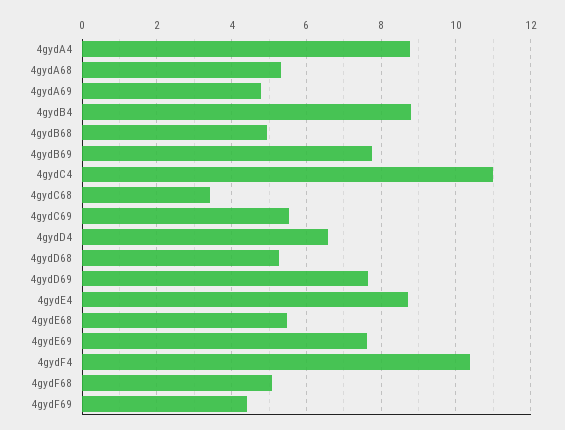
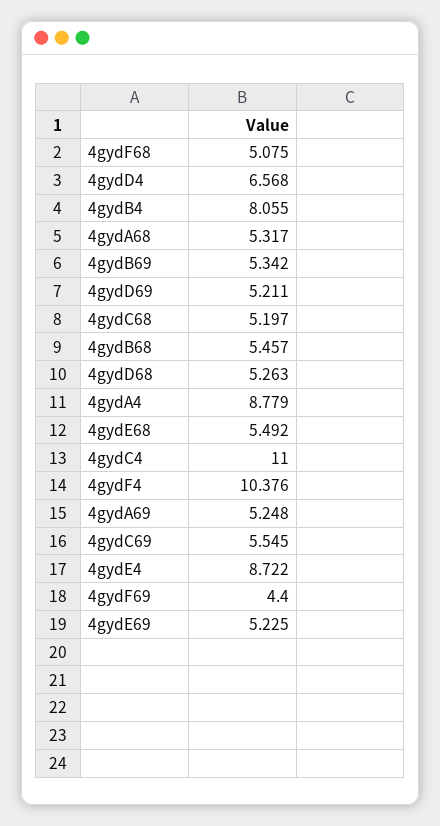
  {
    "4gydA4": 8.779,
    "4gydA68": 5.317,
-   "4gydA69": 4.8,
+   "4gydA69": 5.248,
-   "4gydB4": 8.8,
+   "4gydB4": 8.055,
-   "4gydB68": 5,
+   "4gydB68": 5.457,
-   "4gydB69": 7.8,
+   "4gydB69": 5.342,
    "4gydC4": 11,
-   "4gydC68": 3.4,
+   "4gydC68": 5.197,
    "4gydC69": 5.545,
    "4gydD4": 6.568,
    "4gydD68": 5.263,
-   "4gydD69": 7.6,
+   "4gydD69": 5.211,
    "4gydE4": 8.722,
    "4gydE68": 5.492,
-   "4gydE69": 7.6,
+   "4gydE69": 5.225,
    "4gydF4": 10.376,
    "4gydF68": 5.075,
    "4gydF69": 4.4
  }

